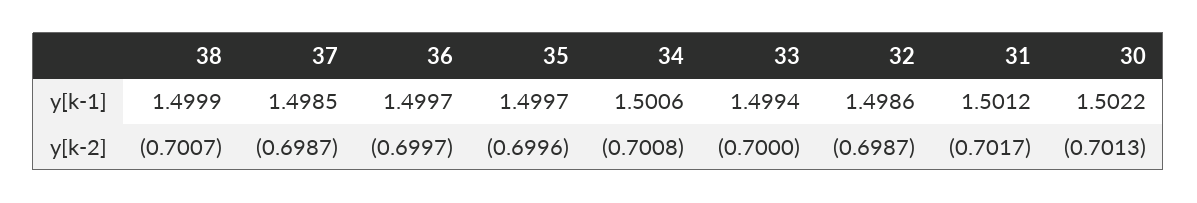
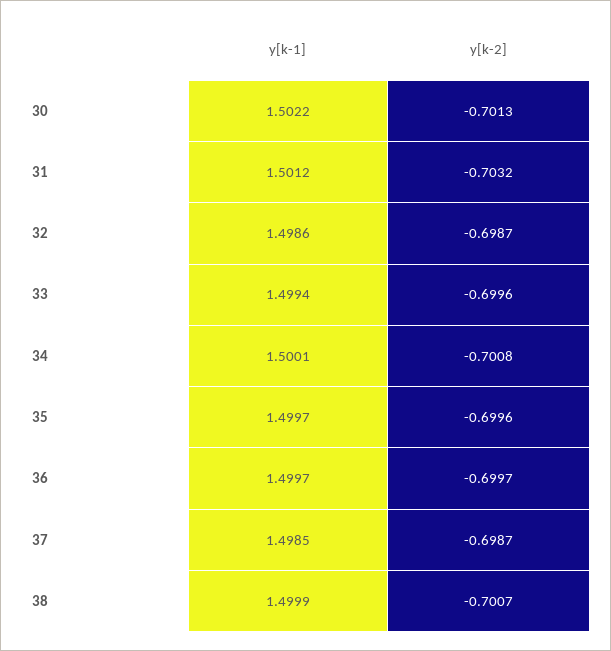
  {
    "38": {
      "y[k-1]": 1.4999,
      "y[k-2]": -0.7007
    },
    "37": {
      "y[k-1]": 1.4985,
      "y[k-2]": -0.6987
    },
    "36": {
      "y[k-1]": 1.4997,
      "y[k-2]": -0.6997
    },
    "35": {
      "y[k-1]": 1.4997,
      "y[k-2]": -0.6996
    },
    "34": {
-     "y[k-1]": 1.5006,
+     "y[k-1]": 1.5001,
      "y[k-2]": -0.7008
    },
    "33": {
      "y[k-1]": 1.4994,
-     "y[k-2]": -0.7
+     "y[k-2]": -0.6996
    },
    "32": {
      "y[k-1]": 1.4986,
      "y[k-2]": -0.6987
    },
    "31": {
      "y[k-1]": 1.5012,
-     "y[k-2]": -0.7017
+     "y[k-2]": -0.7032
    },
    "30": {
      "y[k-1]": 1.5022,
      "y[k-2]": -0.7013
    }
  }

